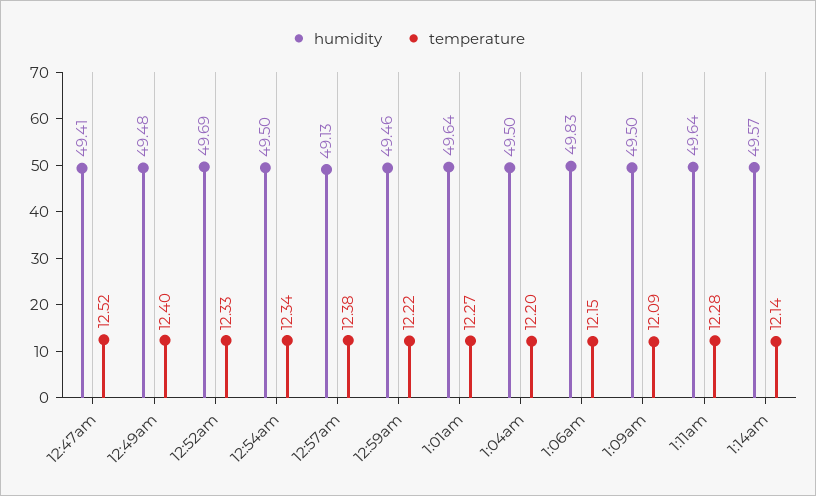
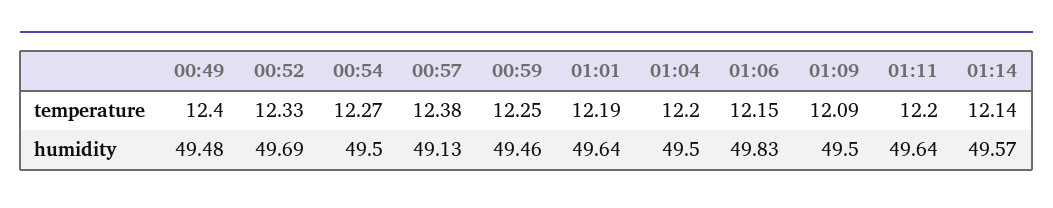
  {
    "humidity": {
-     "12:47am": 49.41,
      "12:49am": 49.48,
      "12:52am": 49.69,
      "12:54am": 49.5,
      "12:57am": 49.13,
      "12:59am": 49.46,
      "1:01am": 49.64,
      "1:04am": 49.5,
      "1:06am": 49.83,
      "1:09am": 49.5,
      "1:11am": 49.64,
      "1:14am": 49.57
    },
    "temperature": {
-     "12:47am": 12.52,
      "12:49am": 12.4,
      "12:52am": 12.33,
-     "12:54am": 12.34,
+     "12:54am": 12.27,
      "12:57am": 12.38,
-     "12:59am": 12.22,
+     "12:59am": 12.25,
-     "1:01am": 12.27,
+     "1:01am": 12.19,
      "1:04am": 12.2,
      "1:06am": 12.15,
      "1:09am": 12.09,
-     "1:11am": 12.28,
+     "1:11am": 12.2,
      "1:14am": 12.14
    }
  }

